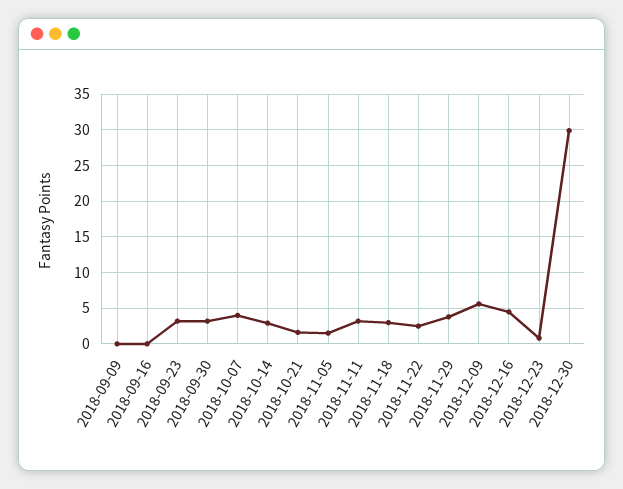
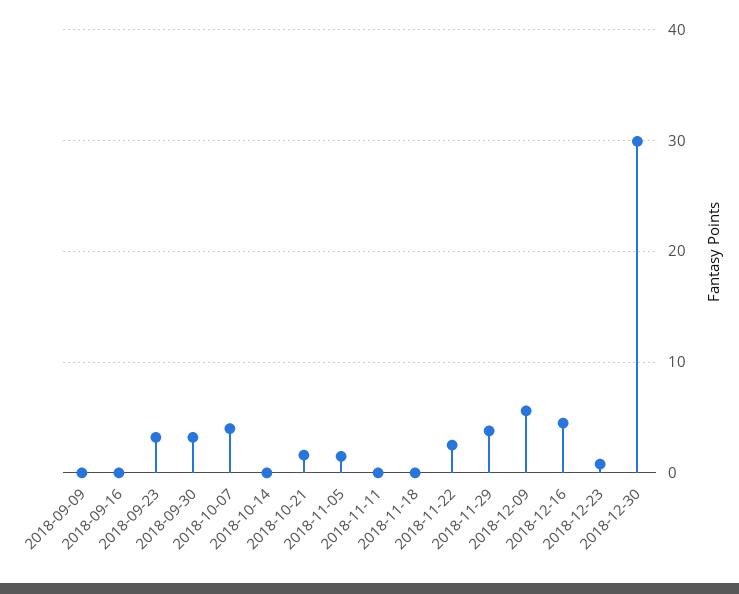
  {
    "2018-09-09": 0,
    "2018-09-16": 0,
    "2018-09-23": 3,
    "2018-09-30": 3,
    "2018-10-07": 4,
-   "2018-10-14": 3,
+   "2018-10-14": 0,
    "2018-10-21": 2,
    "2018-11-05": 2,
-   "2018-11-11": 3,
+   "2018-11-11": 0,
-   "2018-11-18": 3,
+   "2018-11-18": 0,
    "2018-11-22": 3,
    "2018-11-29": 4,
    "2018-12-09": 6,
    "2018-12-16": 5,
    "2018-12-23": 1,
    "2018-12-30": 30
  }

